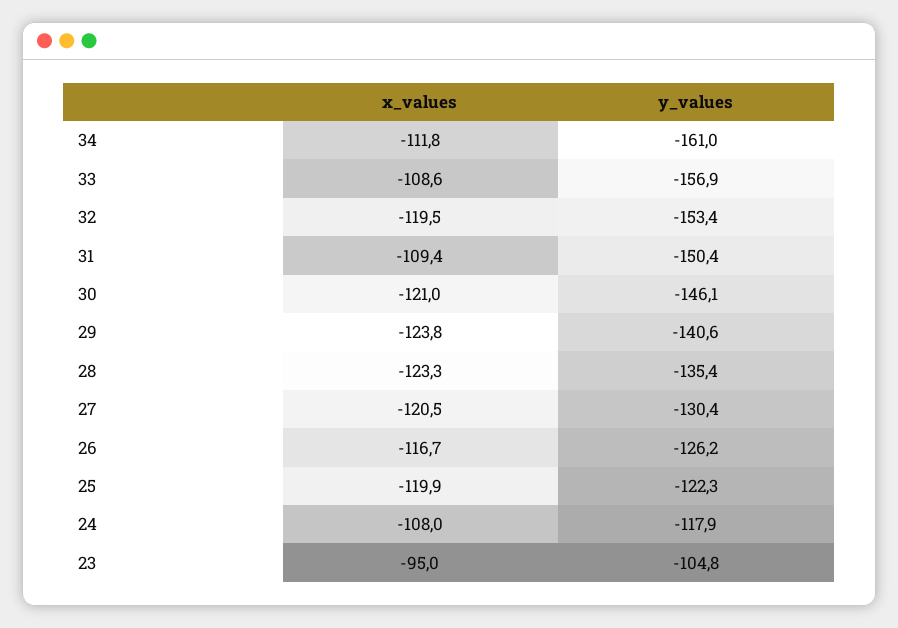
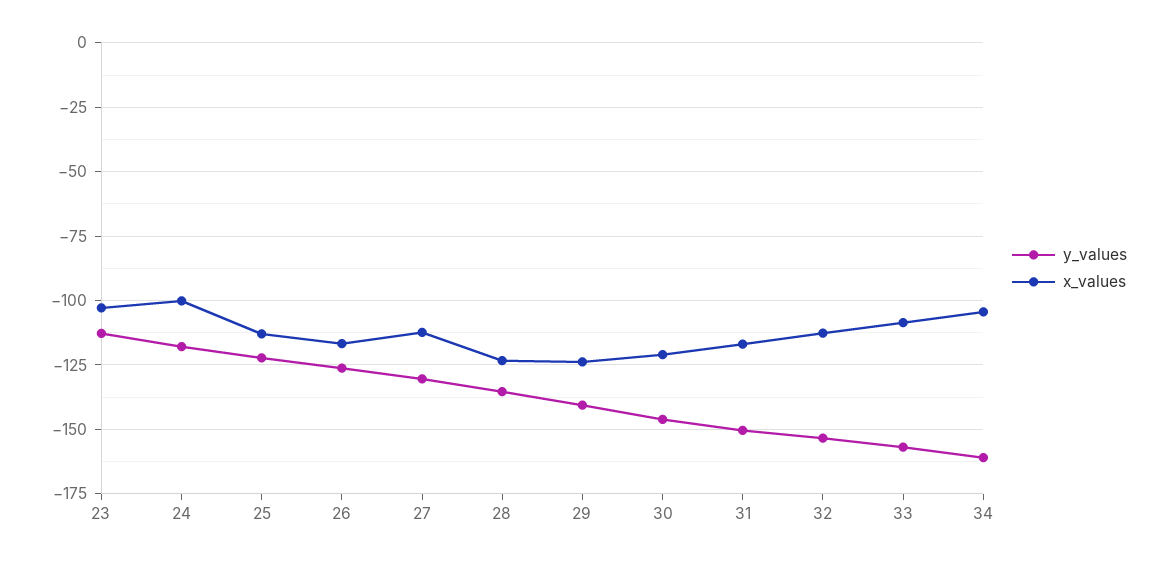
  {
    "x_values": {
-     "34": -111.8,
+     "34": -105,
      "33": -108.6,
-     "32": -119.5,
+     "32": -112.5,
-     "31": -109.4,
+     "31": -117.5,
      "30": -121,
      "29": -123.8,
      "28": -123.3,
-     "27": -120.5,
+     "27": -112.5,
      "26": -116.7,
-     "25": -119.9,
+     "25": -112.5,
-     "24": -108,
+     "24": -100,
-     "23": -95
+     "23": -102.5
    },
    "y_values": {
      "34": -161,
      "33": -156.9,
      "32": -153.4,
      "31": -150.4,
      "30": -146.1,
      "29": -140.6,
      "28": -135.4,
      "27": -130.4,
      "26": -126.2,
      "25": -122.3,
      "24": -117.9,
-     "23": -104.8
+     "23": -112.5
    }
  }

